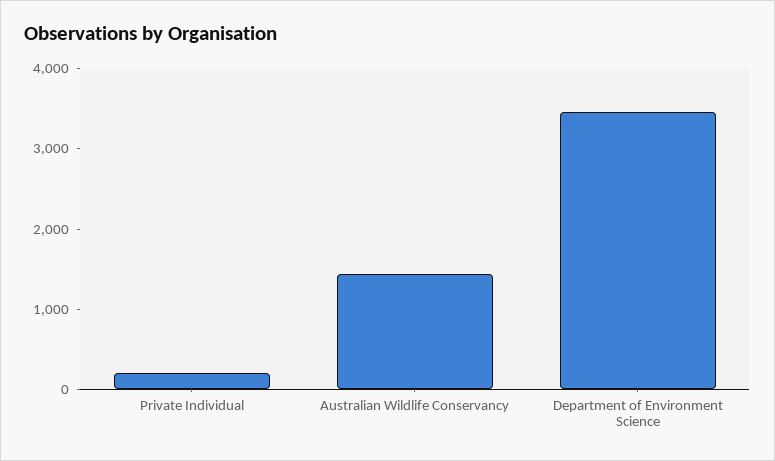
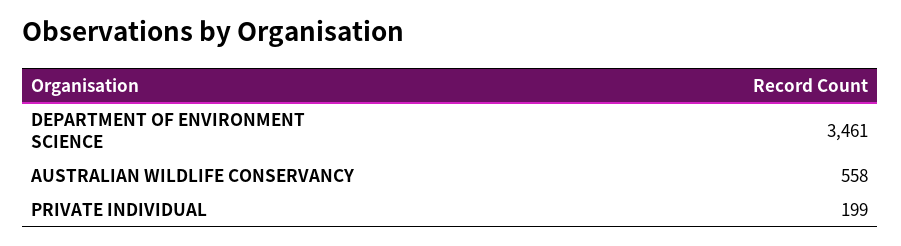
  {
    "Private Individual": 199,
-   "Australian Wildlife Conservancy": 1400,
+   "Australian Wildlife Conservancy": 558,
    "Department of Environment Science": 3461
  }

